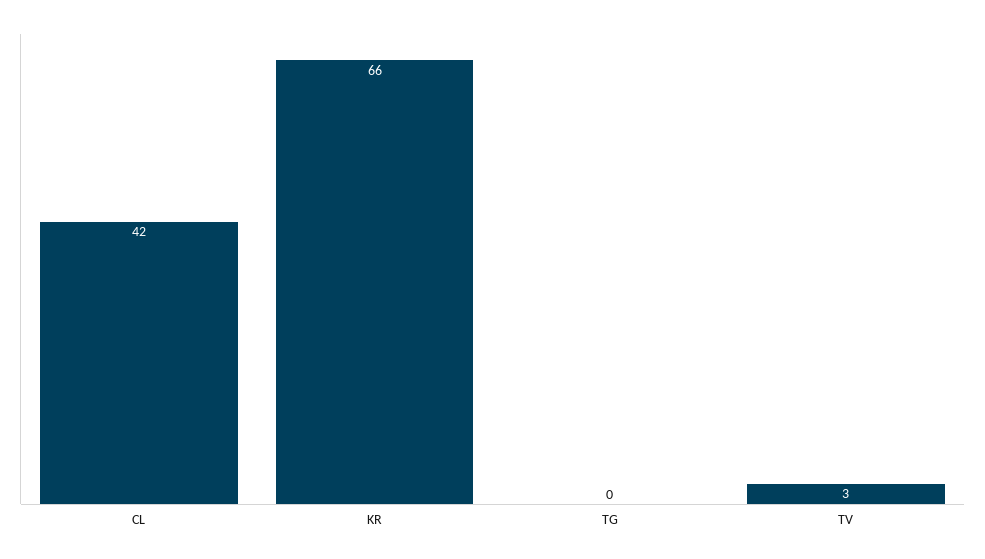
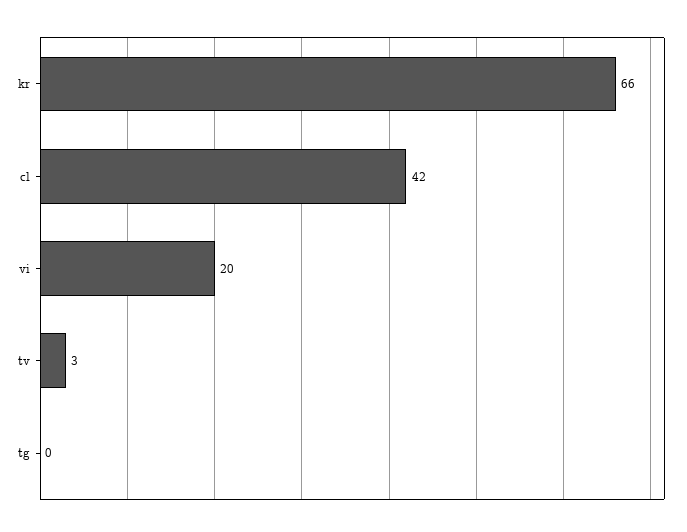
  {
    "CL": 42,
    "KR": 66,
    "TG": 0,
-   "TV": 3
+   "TV": 3,
+   "vi": 20
  }

